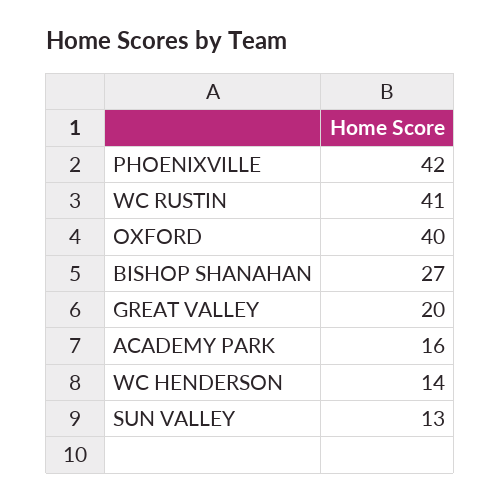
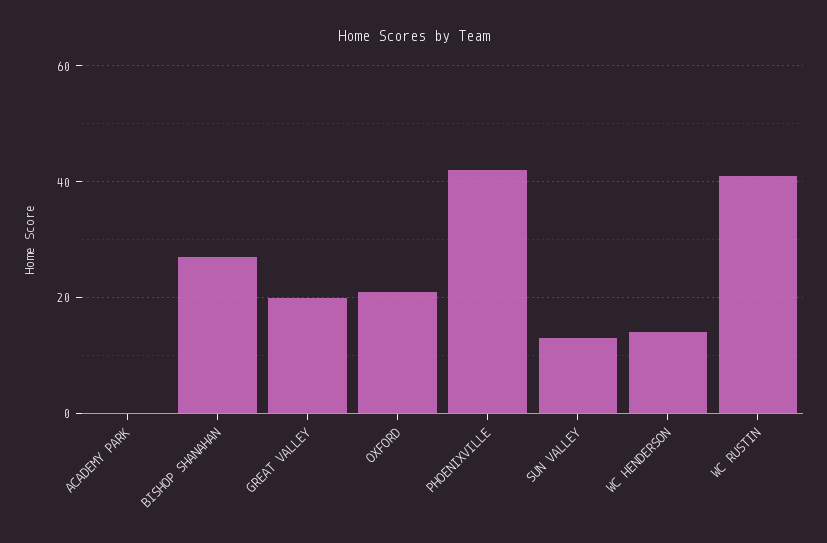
  {
    "PHOENIXVILLE": 42,
    "WC RUSTIN": 41,
-   "OXFORD": 40,
+   "OXFORD": 20,
    "BISHOP SHANAHAN": 27,
    "GREAT VALLEY": 20,
-   "ACADEMY PARK": 16,
+   "ACADEMY PARK": 0,
    "WC HENDERSON": 14,
    "SUN VALLEY": 13
  }

